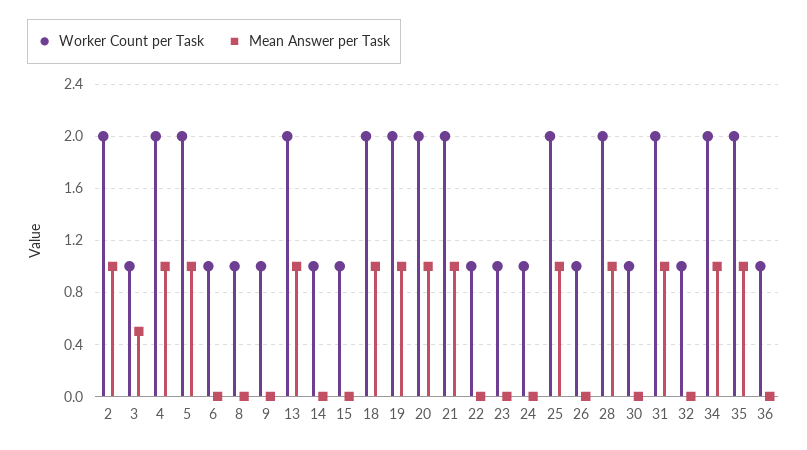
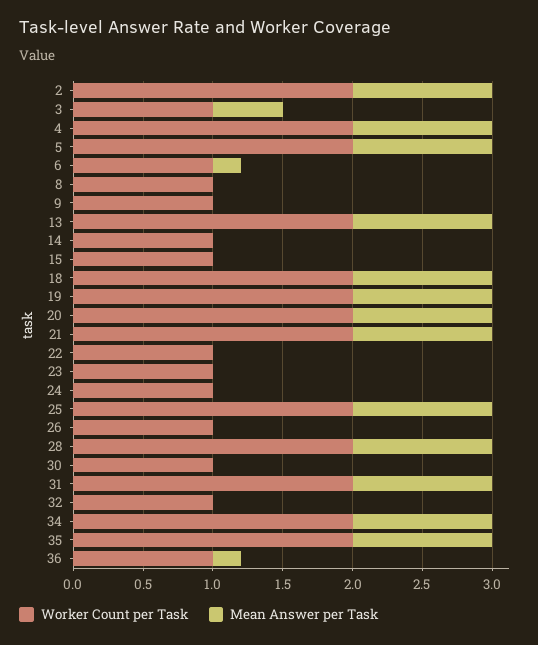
  {
    "Worker Count per Task": {
      "2": 2,
      "3": 1,
      "4": 2,
      "5": 2,
      "6": 1,
      "8": 1,
      "9": 1,
      "13": 2,
      "14": 1,
      "15": 1,
      "18": 2,
      "19": 2,
      "20": 2,
      "21": 2,
      "22": 1,
      "23": 1,
      "24": 1,
      "25": 2,
      "26": 1,
      "28": 2,
      "30": 1,
      "31": 2,
      "32": 1,
      "34": 2,
      "35": 2,
      "36": 1
    },
    "Mean Answer per Task": {
      "2": 1,
      "3": 0.5,
      "4": 1,
      "5": 1,
-     "6": 0,
+     "6": 0.2,
      "8": 0,
      "9": 0,
      "13": 1,
      "14": 0,
      "15": 0,
      "18": 1,
      "19": 1,
      "20": 1,
      "21": 1,
      "22": 0,
      "23": 0,
      "24": 0,
      "25": 1,
      "26": 0,
      "28": 1,
      "30": 0,
      "31": 1,
      "32": 0,
      "34": 1,
      "35": 1,
-     "36": 0
+     "36": 0.2
    }
  }

